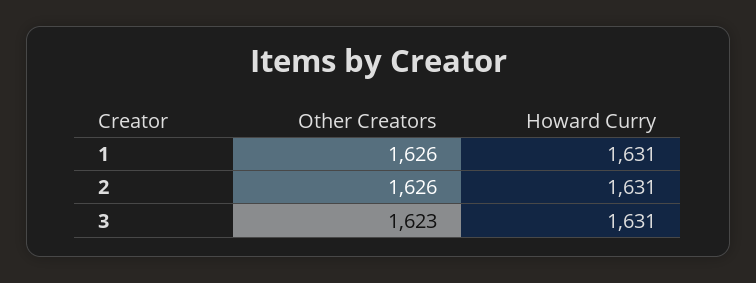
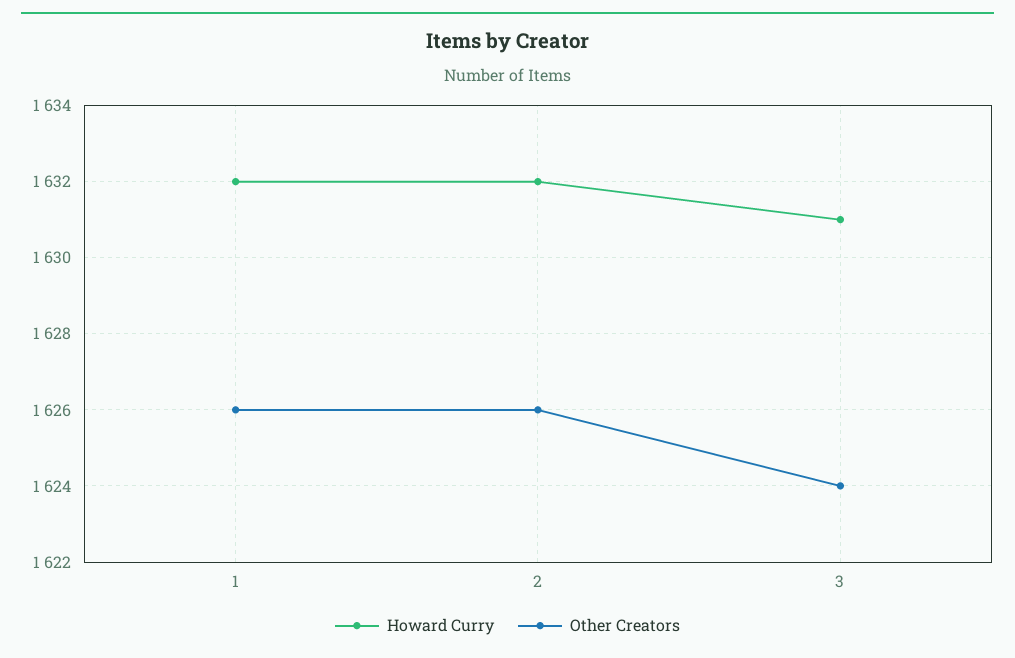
  {
    "Other Creators": {
      "1": 1626,
      "2": 1626,
-     "3": 1623
+     "3": 1624
    },
    "Howard Curry": {
-     "1": 1631,
+     "1": 1632,
-     "2": 1631,
+     "2": 1632,
      "3": 1631
    }
  }

